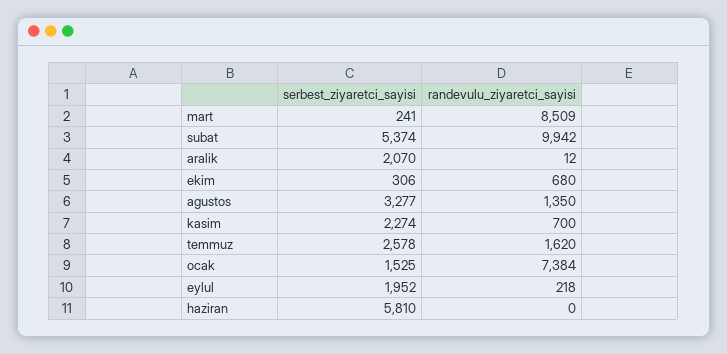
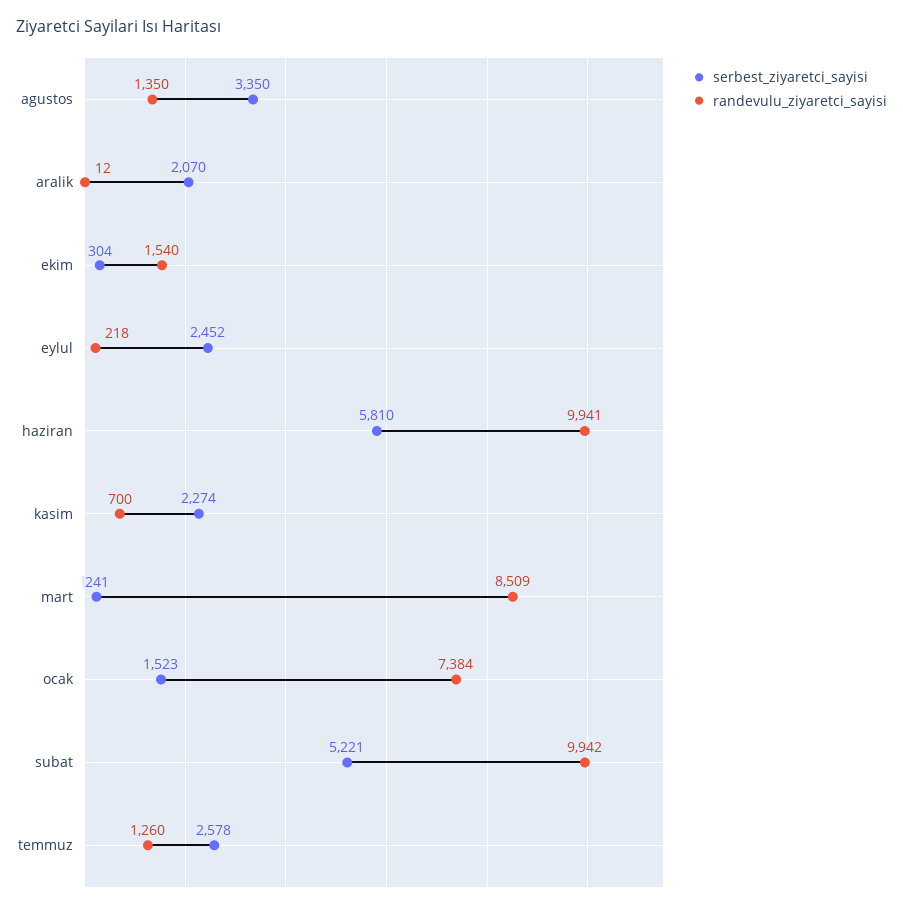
  {
    "serbest_ziyaretci_sayisi": {
      "mart": 241,
-     "subat": 5374,
+     "subat": 5221,
      "aralik": 2070,
-     "ekim": 306,
+     "ekim": 304,
-     "agustos": 3277,
+     "agustos": 3350,
      "kasim": 2274,
      "temmuz": 2578,
-     "ocak": 1525,
+     "ocak": 1523,
-     "eylul": 1952,
+     "eylul": 2452,
      "haziran": 5810
    },
    "randevulu_ziyaretci_sayisi": {
      "mart": 8509,
      "subat": 9942,
      "aralik": 12,
-     "ekim": 680,
+     "ekim": 1540,
      "agustos": 1350,
      "kasim": 700,
-     "temmuz": 1620,
+     "temmuz": 1260,
      "ocak": 7384,
      "eylul": 218,
-     "haziran": 0
+     "haziran": 9941
    }
  }

